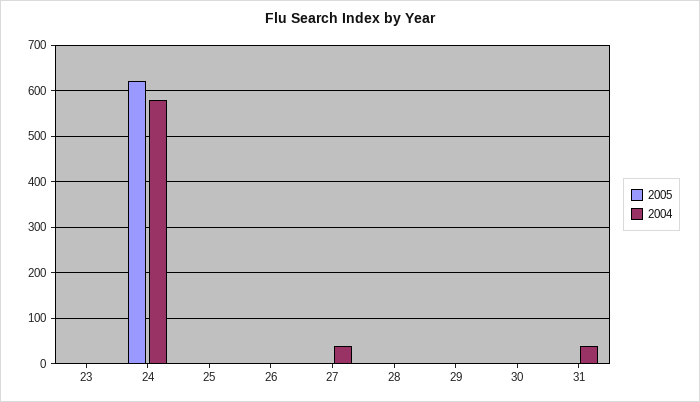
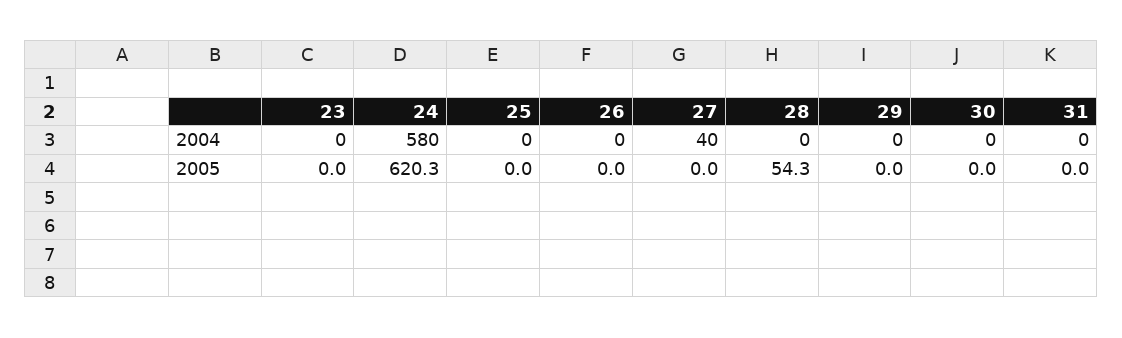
  {
    "2005": {
      "23": 0,
      "24": 620.3,
      "25": 0,
      "26": 0,
      "27": 0,
-     "28": 0,
+     "28": 54.3,
      "29": 0,
      "30": 0,
      "31": 0
    },
    "2004": {
      "23": 0,
      "24": 580,
      "25": 0,
      "26": 0,
      "27": 40,
      "28": 0,
      "29": 0,
      "30": 0,
-     "31": 40
+     "31": 0
    }
  }

